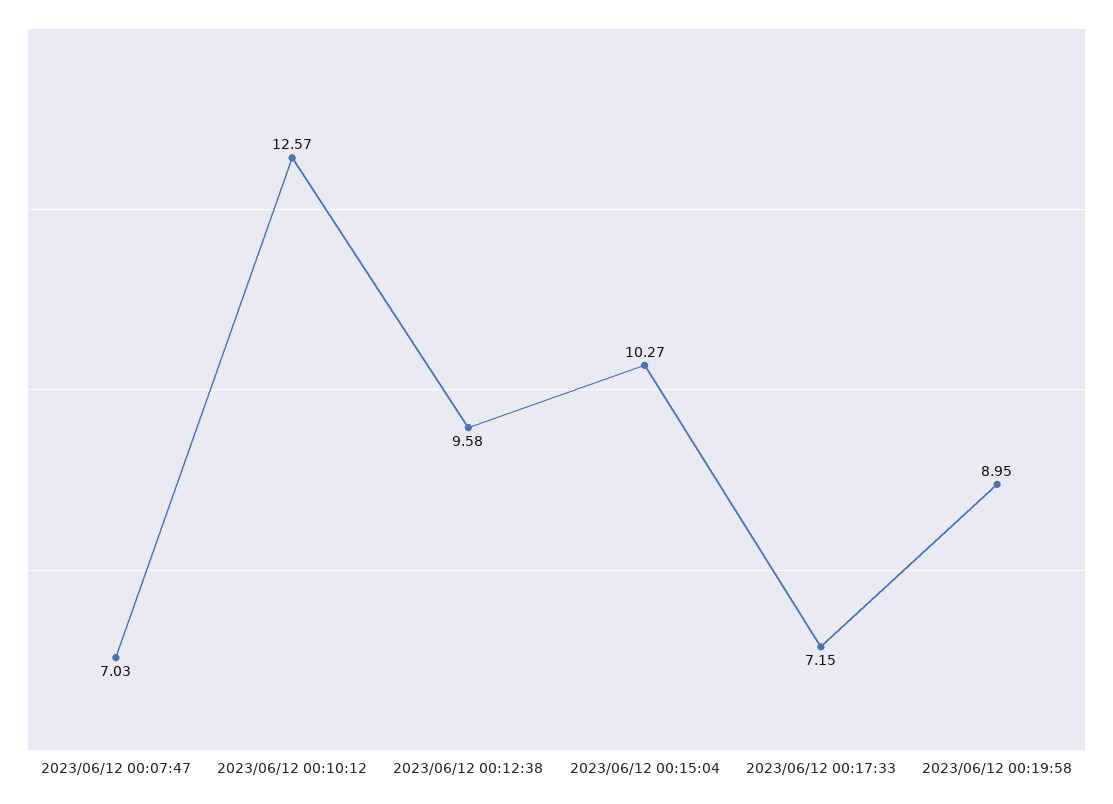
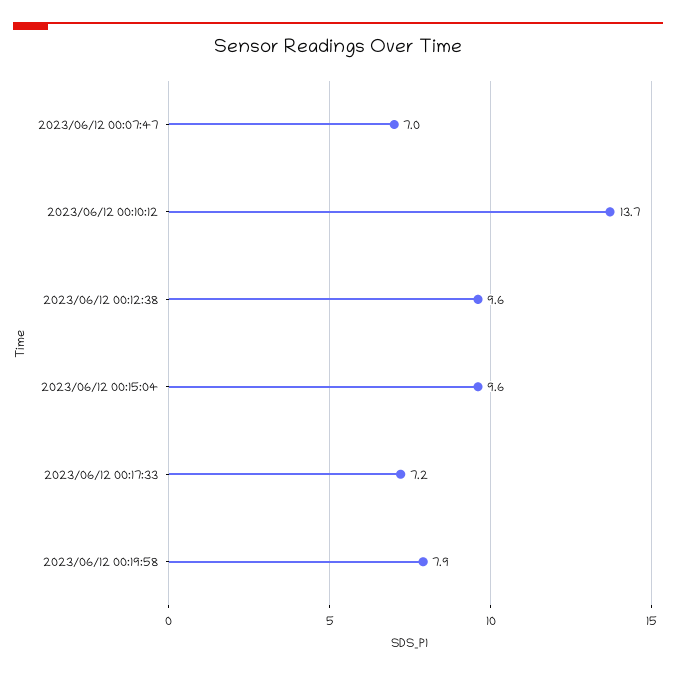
  {
    "2023/06/12 00:07:47": 7.03,
-   "2023/06/12 00:10:12": 12.57,
+   "2023/06/12 00:10:12": 13.7,
    "2023/06/12 00:12:38": 9.58,
-   "2023/06/12 00:15:04": 10.27,
+   "2023/06/12 00:15:04": 9.6,
    "2023/06/12 00:17:33": 7.15,
-   "2023/06/12 00:19:58": 8.95
+   "2023/06/12 00:19:58": 7.9
  }

